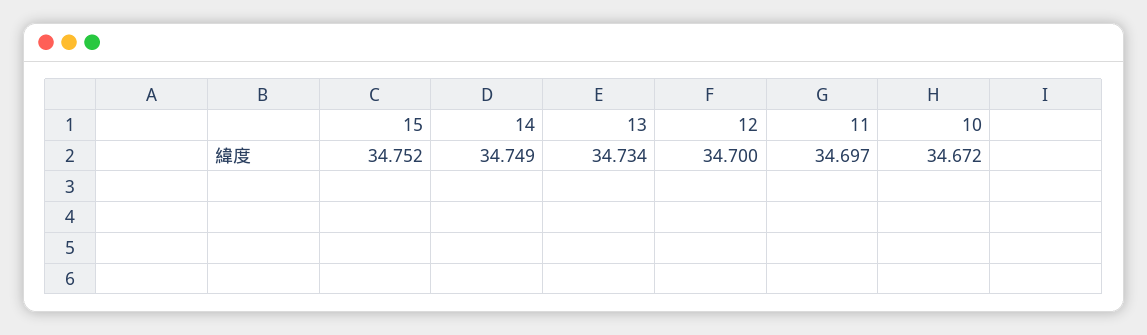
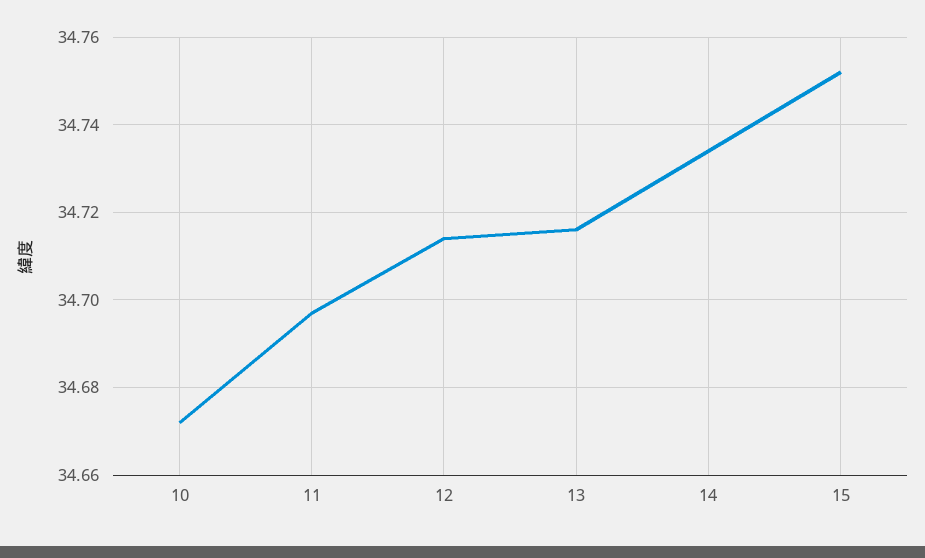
  {
    "15": 34.752,
-   "14": 34.749,
+   "14": 34.735,
-   "13": 34.734,
+   "13": 34.715,
-   "12": 34.7,
+   "12": 34.715,
    "11": 34.697,
    "10": 34.672
  }

